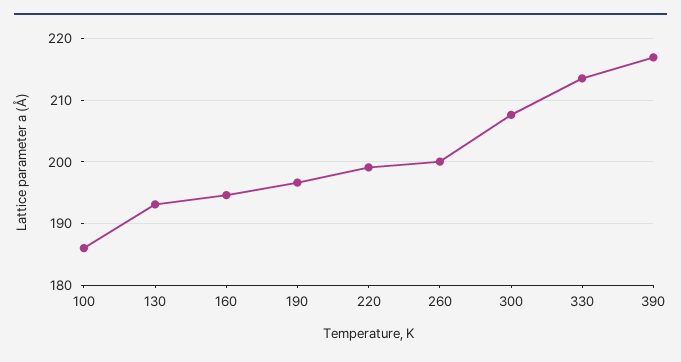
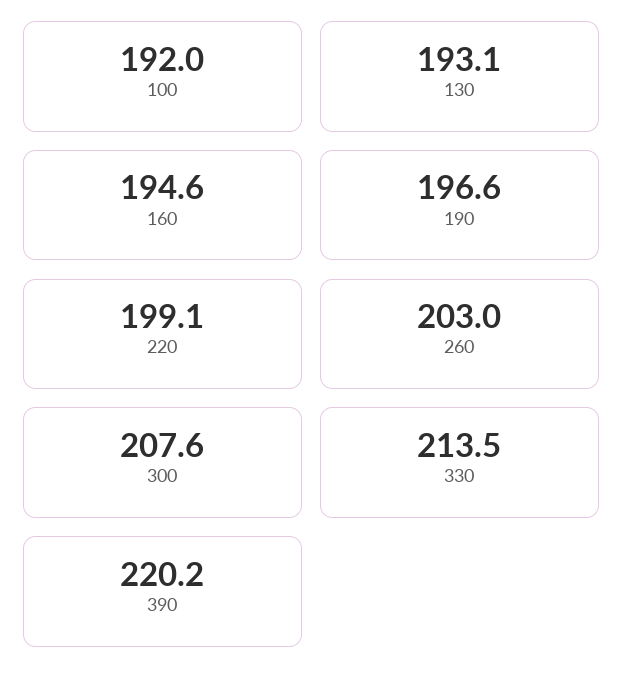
  {
-   "100": 186,
+   "100": 192,
    "130": 193.1,
    "160": 194.6,
    "190": 196.6,
    "220": 199.1,
-   "260": 200,
+   "260": 203,
    "300": 207.6,
    "330": 213.5,
-   "390": 217
+   "390": 220.2
  }

